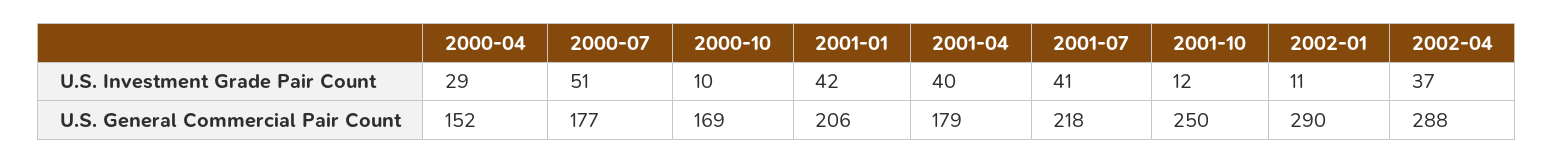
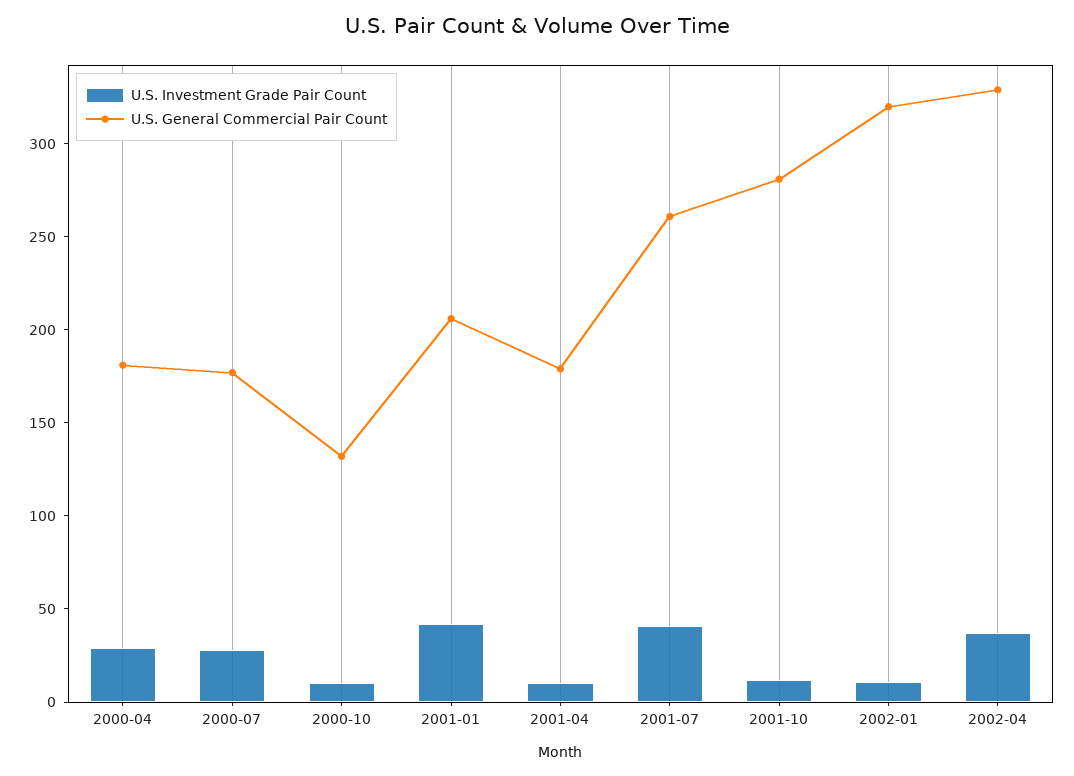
  {
    "U.S. Investment Grade Pair Count": {
      "2000-04": 29,
-     "2000-07": 51,
+     "2000-07": 30,
      "2000-10": 10,
      "2001-01": 42,
-     "2001-04": 40,
+     "2001-04": 10,
      "2001-07": 41,
      "2001-10": 12,
      "2002-01": 11,
      "2002-04": 37
    },
    "U.S. General Commercial Pair Count": {
-     "2000-04": 152,
+     "2000-04": 180,
      "2000-07": 177,
-     "2000-10": 169,
+     "2000-10": 130,
      "2001-01": 206,
      "2001-04": 179,
-     "2001-07": 218,
+     "2001-07": 260,
-     "2001-10": 250,
+     "2001-10": 280,
-     "2002-01": 290,
+     "2002-01": 320,
-     "2002-04": 288
+     "2002-04": 330
    }
  }

